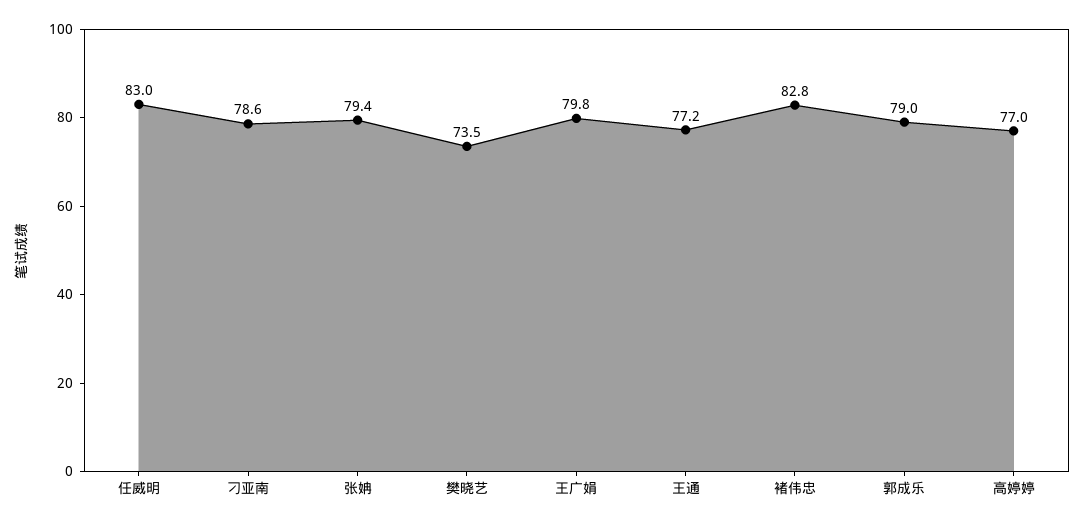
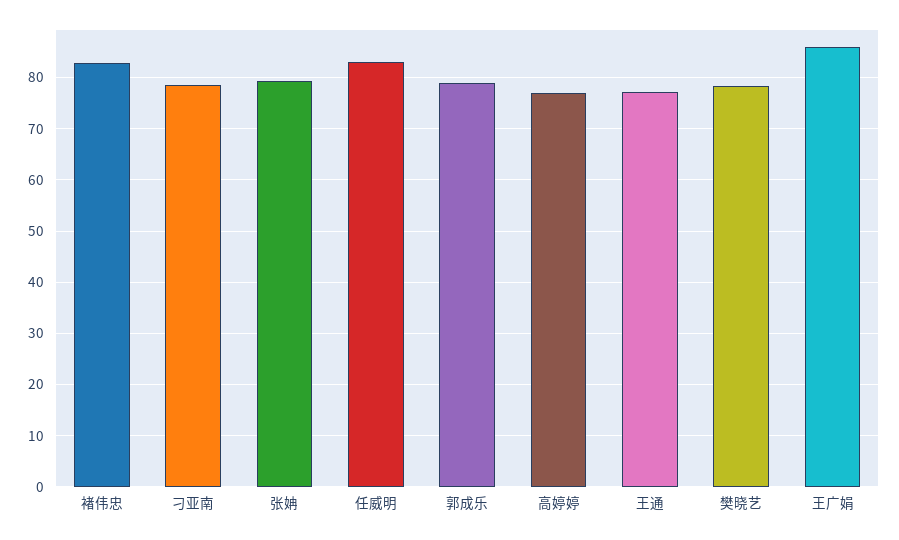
  {
    "任威明": 83,
    "刁亚南": 78.6,
    "张姌": 79.4,
-   "樊晓艺": 73.5,
+   "樊晓艺": 78,
-   "王广娟": 79.8,
+   "王广娟": 86,
    "王通": 77.2,
    "褚伟忠": 82.8,
    "郭成乐": 79,
    "高婷婷": 77
  }

